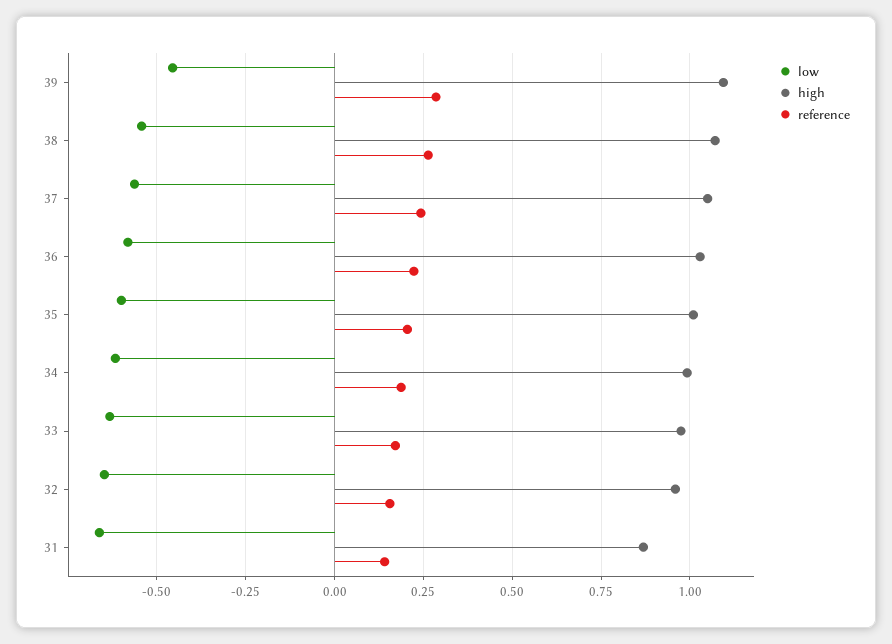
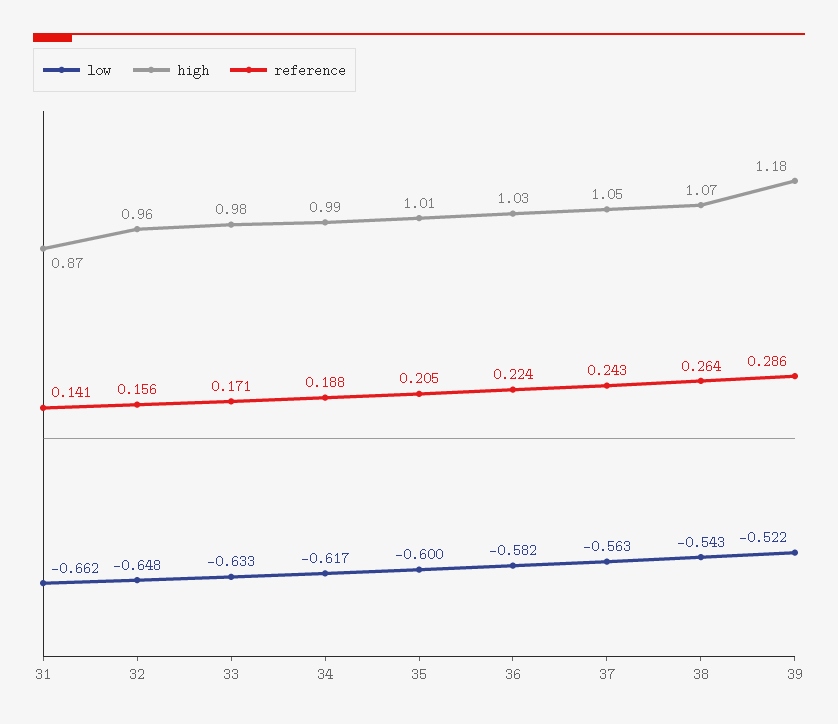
  {
    "low": {
-     "39": -0.45,
+     "39": -0.522,
      "38": -0.543,
      "37": -0.563,
      "36": -0.582,
      "35": -0.6,
      "34": -0.617,
      "33": -0.633,
      "32": -0.648,
      "31": -0.662
    },
    "high": {
-     "39": 1.1,
+     "39": 1.18,
      "38": 1.07,
      "37": 1.05,
      "36": 1.03,
      "35": 1.01,
      "34": 0.99,
      "33": 0.98,
      "32": 0.96,
      "31": 0.87
    },
    "reference": {
      "39": 0.286,
      "38": 0.264,
      "37": 0.243,
      "36": 0.224,
      "35": 0.205,
      "34": 0.188,
      "33": 0.171,
      "32": 0.156,
      "31": 0.141
    }
  }

